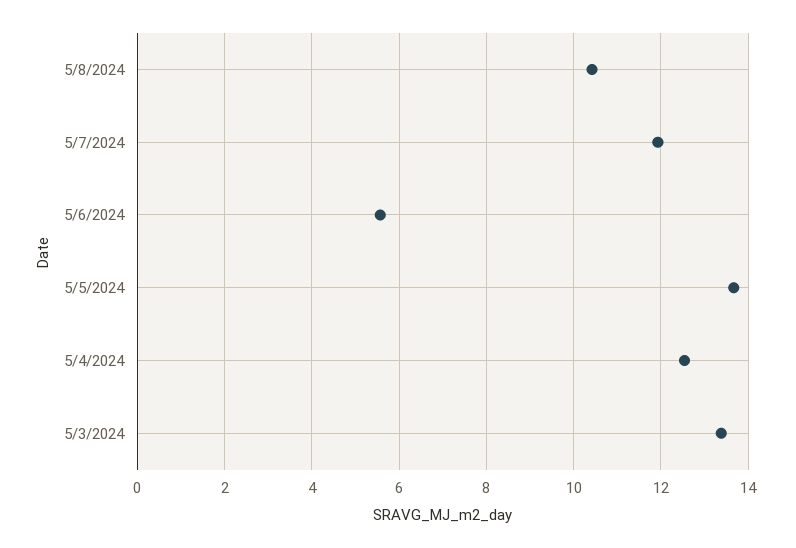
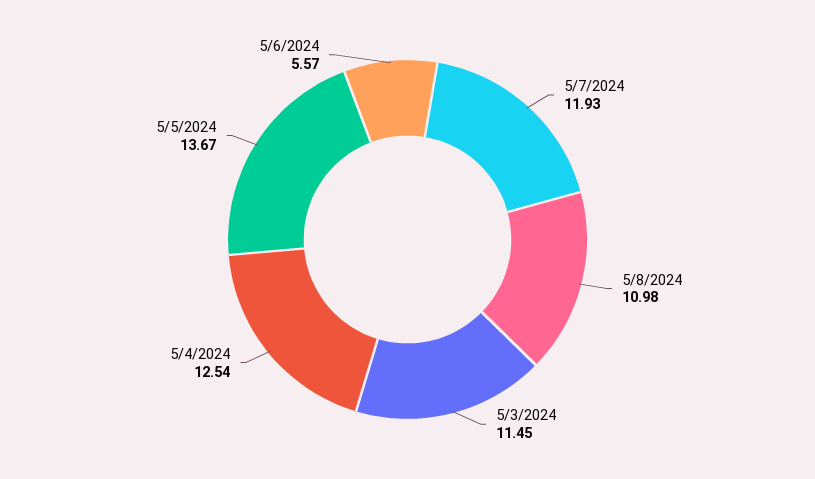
  {
-   "5/8/2024": 10.4,
+   "5/8/2024": 10.98,
    "5/7/2024": 11.93,
    "5/6/2024": 5.57,
    "5/5/2024": 13.67,
    "5/4/2024": 12.54,
-   "5/3/2024": 13.4
+   "5/3/2024": 11.45
  }

